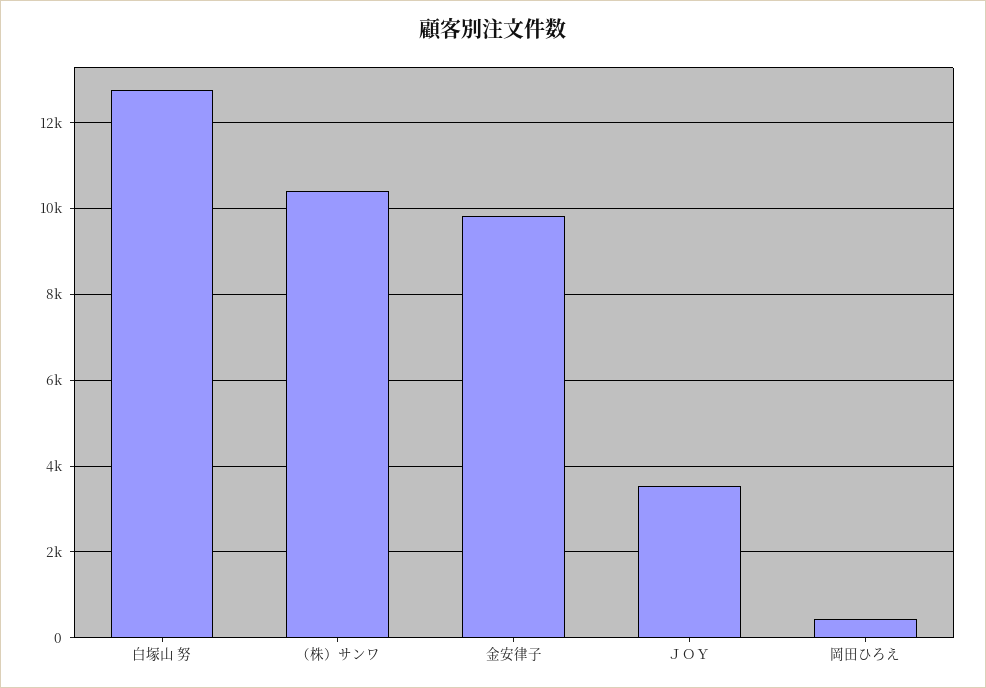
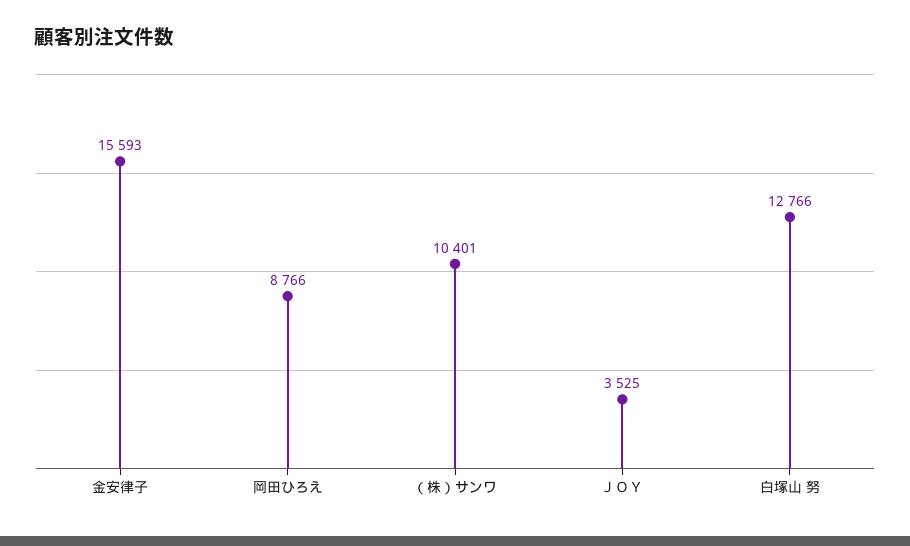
  {
    "白塚山 努": 12766,
    "（株）サンワ": 10401,
-   "金安律子": 9800,
+   "金安律子": 15593,
    "ＪＯＹ": 3525,
-   "岡田ひろえ": 400
+   "岡田ひろえ": 8766
  }

